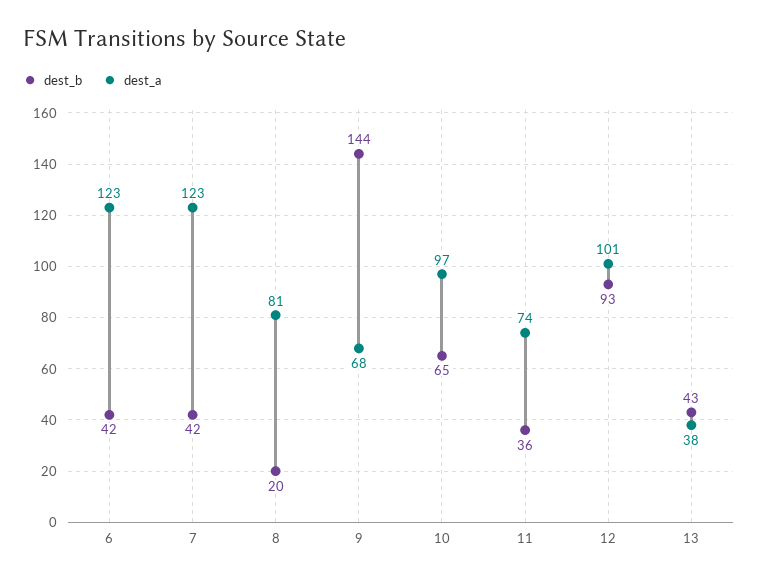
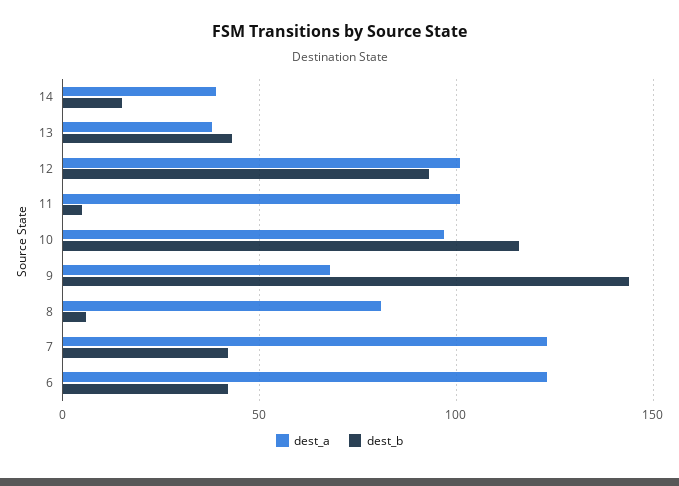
  {
    "dest_b": {
      "6": 42,
      "7": 42,
-     "8": 20,
+     "8": 5,
      "9": 144,
-     "10": 65,
+     "10": 115,
-     "11": 36,
+     "11": 5,
      "12": 93,
-     "13": 43
+     "13": 43,
+     "14": 15
    },
    "dest_a": {
      "6": 123,
      "7": 123,
      "8": 81,
      "9": 68,
      "10": 97,
-     "11": 74,
+     "11": 100,
      "12": 101,
-     "13": 38
+     "13": 38,
+     "14": 40
    }
  }

